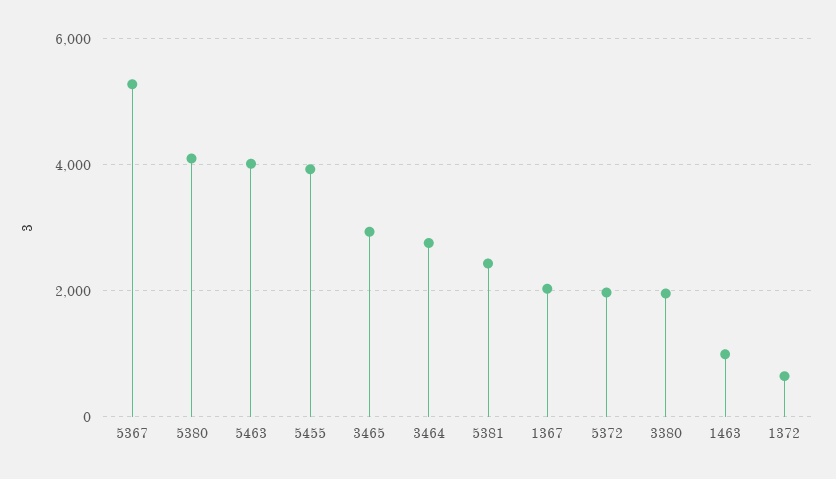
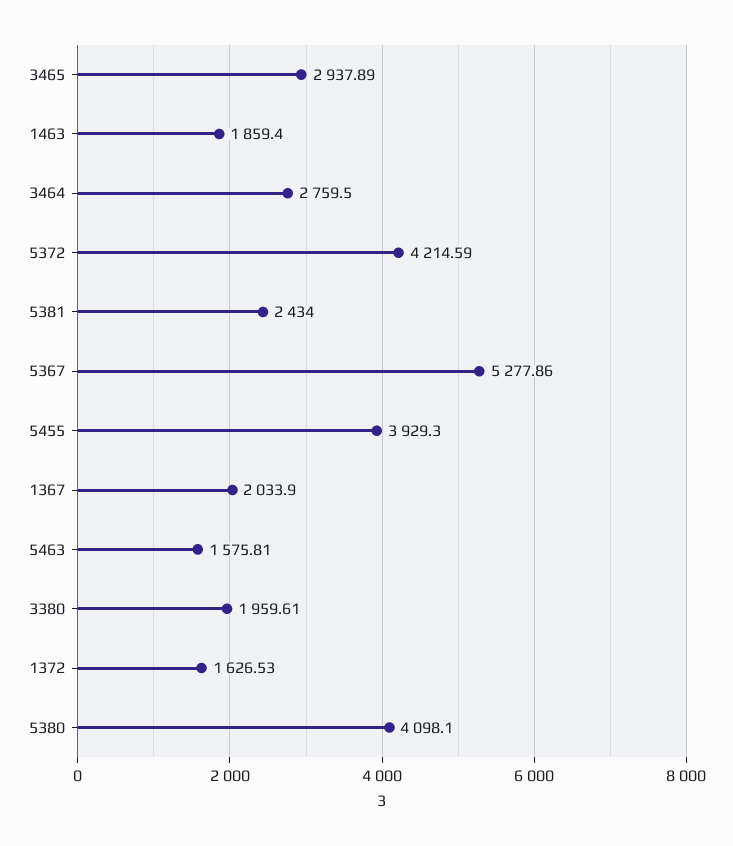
  {
    "5367": 5277.86,
    "5380": 4098.1,
-   "5463": 4000,
+   "5463": 1575.81,
    "5455": 3929.3,
    "3465": 2937.89,
    "3464": 2759.5,
    "5381": 2434,
    "1367": 2033.9,
-   "5372": 2000,
+   "5372": 4214.59,
    "3380": 1959.61,
-   "1463": 1000,
+   "1463": 1859.4,
-   "1372": 600
+   "1372": 1626.53
  }

